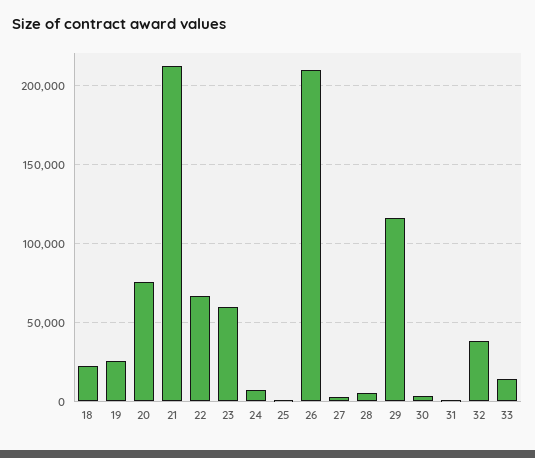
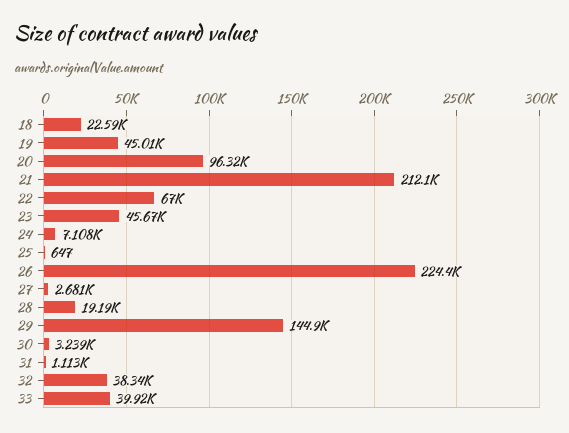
  {
    "18": 22590,
-   "19": 25000,
+   "19": 45010,
-   "20": 75000,
+   "20": 96320,
    "21": 212100,
    "22": 67000,
-   "23": 60000,
+   "23": 45670,
    "24": 7108,
    "25": 647,
-   "26": 210000,
+   "26": 224400,
    "27": 2681,
-   "28": 5000,
+   "28": 19190,
-   "29": 115000,
+   "29": 144900,
    "30": 3239,
    "31": 1113,
    "32": 38340,
-   "33": 15000
+   "33": 39920
  }

